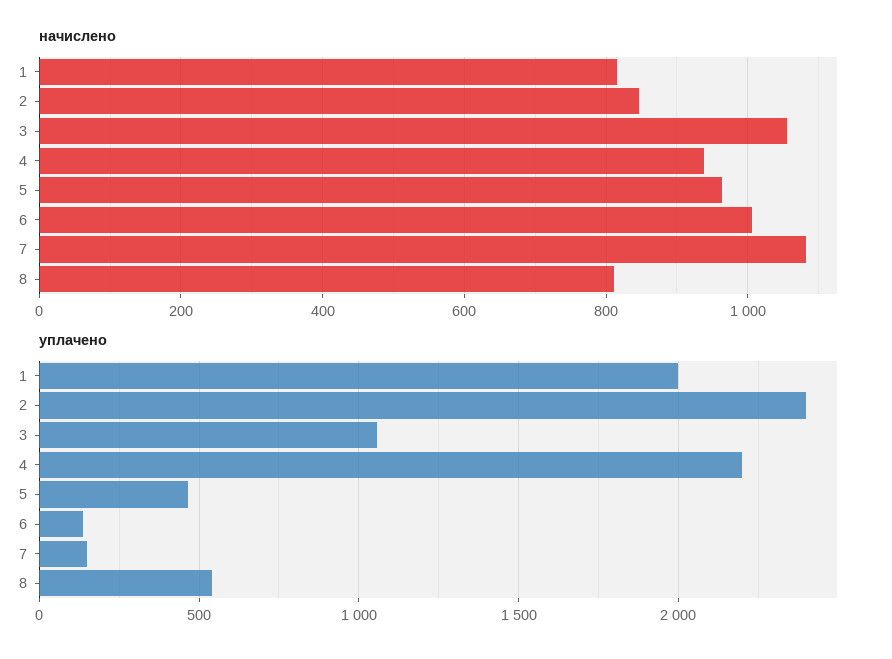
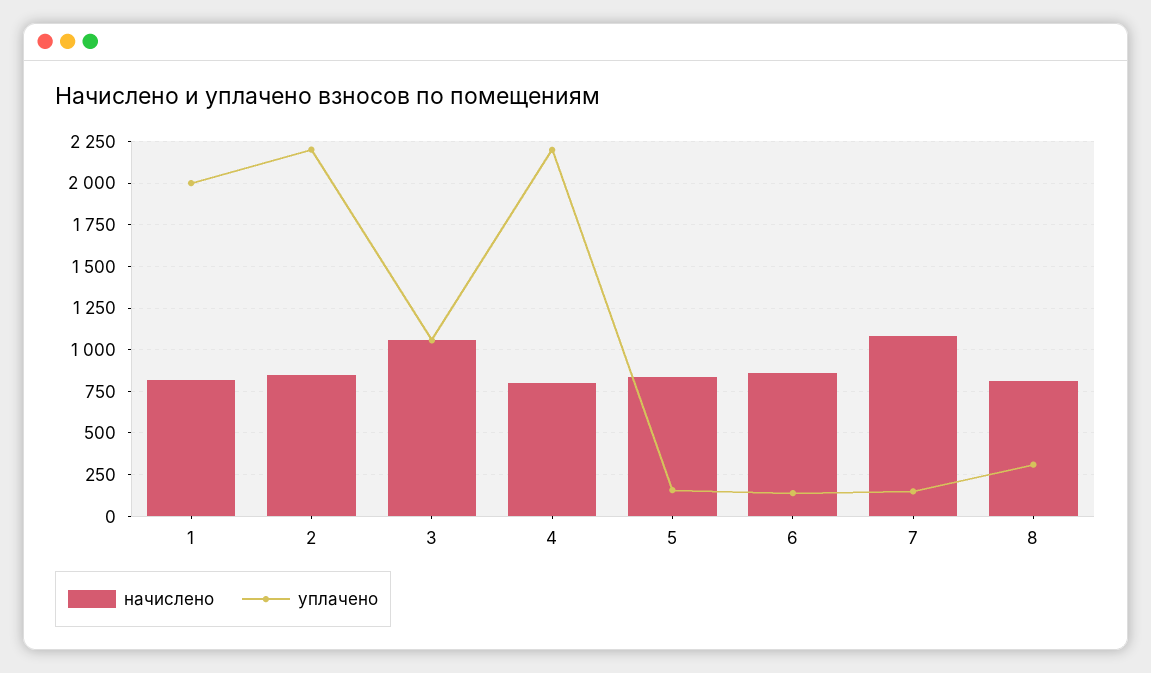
  {
    "начислено": {
      "1": 820,
      "2": 840,
      "3": 1060,
-     "4": 940,
+     "4": 800,
-     "5": 960,
+     "5": 850,
-     "6": 1000,
+     "6": 850,
      "7": 1080,
      "8": 820
    },
    "уплачено": {
      "1": 2000,
-     "2": 2400,
+     "2": 2200,
      "3": 1050,
      "4": 2200,
-     "5": 450,
+     "5": 150,
      "6": 150,
      "7": 150,
-     "8": 550
+     "8": 300
    }
  }

